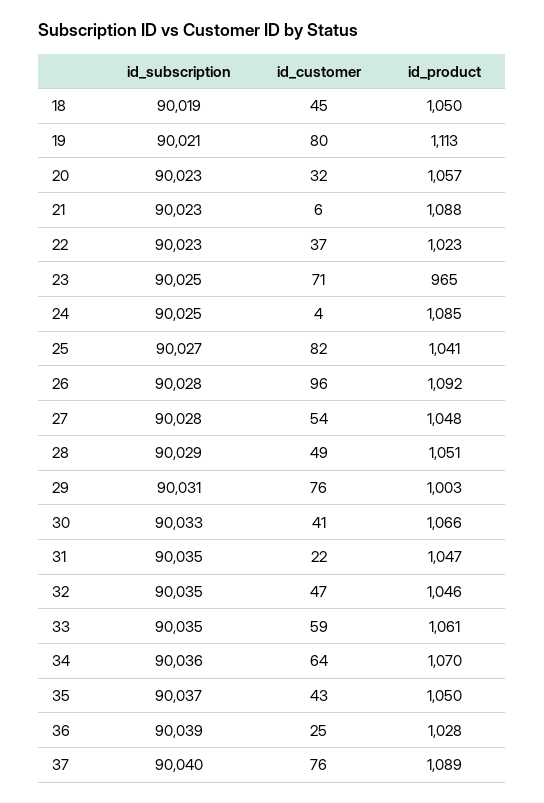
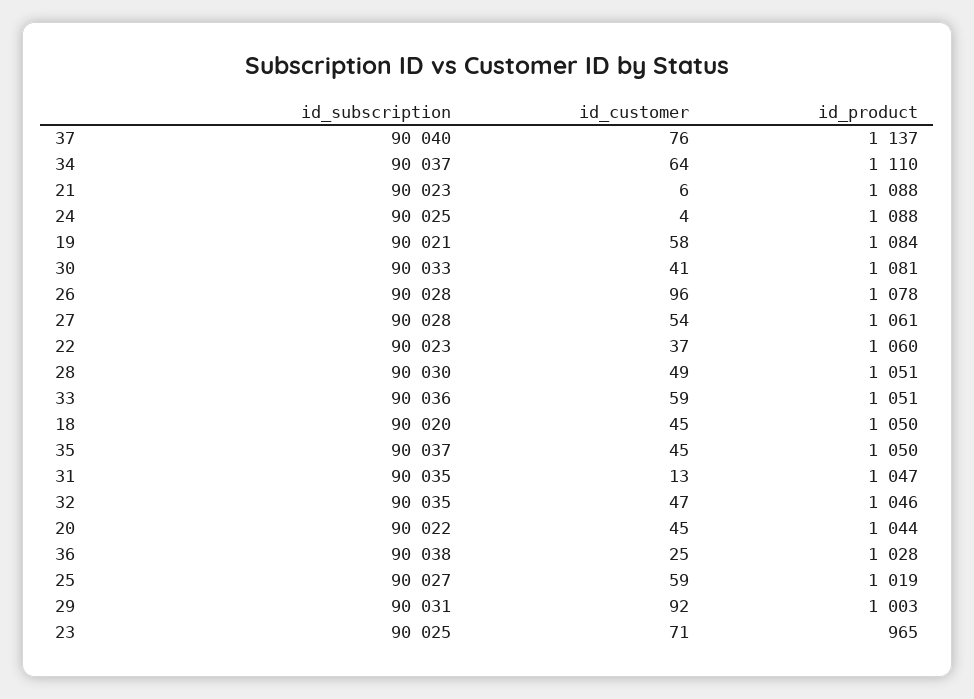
  {
    "id_subscription": {
-     "18": 90019,
+     "18": 90020,
      "19": 90021,
-     "20": 90023,
+     "20": 90022,
      "21": 90023,
      "22": 90023,
      "23": 90025,
      "24": 90025,
      "25": 90027,
      "26": 90028,
      "27": 90028,
-     "28": 90029,
+     "28": 90030,
      "29": 90031,
      "30": 90033,
      "31": 90035,
      "32": 90035,
-     "33": 90035,
+     "33": 90036,
-     "34": 90036,
+     "34": 90037,
      "35": 90037,
-     "36": 90039,
+     "36": 90038,
      "37": 90040
    },
    "id_customer": {
      "18": 45,
-     "19": 80,
+     "19": 58,
-     "20": 32,
+     "20": 45,
      "21": 6,
      "22": 37,
      "23": 71,
      "24": 4,
-     "25": 82,
+     "25": 59,
      "26": 96,
      "27": 54,
      "28": 49,
-     "29": 76,
+     "29": 92,
      "30": 41,
-     "31": 22,
+     "31": 13,
      "32": 47,
      "33": 59,
      "34": 64,
-     "35": 43,
+     "35": 45,
      "36": 25,
      "37": 76
    },
    "id_product": {
      "18": 1050,
-     "19": 1113,
+     "19": 1084,
-     "20": 1057,
+     "20": 1044,
      "21": 1088,
-     "22": 1023,
+     "22": 1060,
      "23": 965,
-     "24": 1085,
+     "24": 1088,
-     "25": 1041,
+     "25": 1019,
-     "26": 1092,
+     "26": 1078,
-     "27": 1048,
+     "27": 1061,
      "28": 1051,
      "29": 1003,
-     "30": 1066,
+     "30": 1081,
      "31": 1047,
      "32": 1046,
-     "33": 1061,
+     "33": 1051,
-     "34": 1070,
+     "34": 1110,
      "35": 1050,
      "36": 1028,
-     "37": 1089
+     "37": 1137
    }
  }

